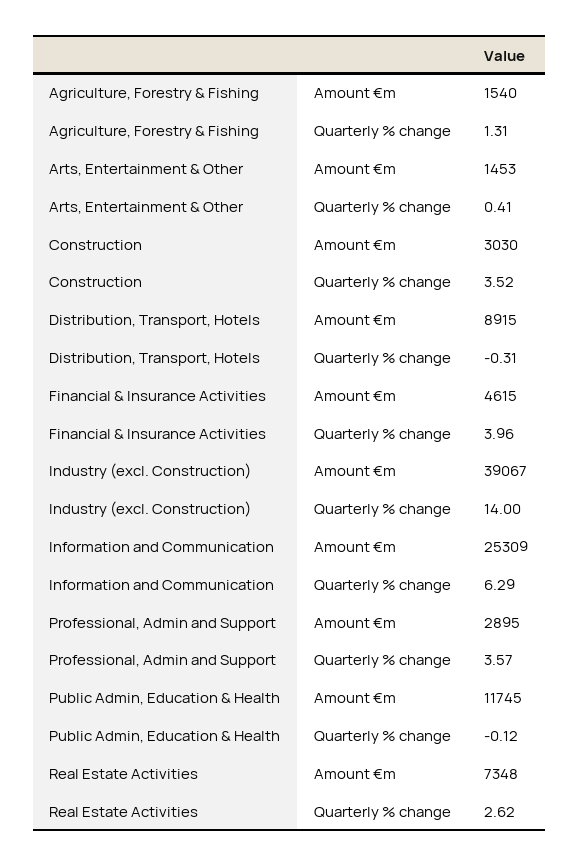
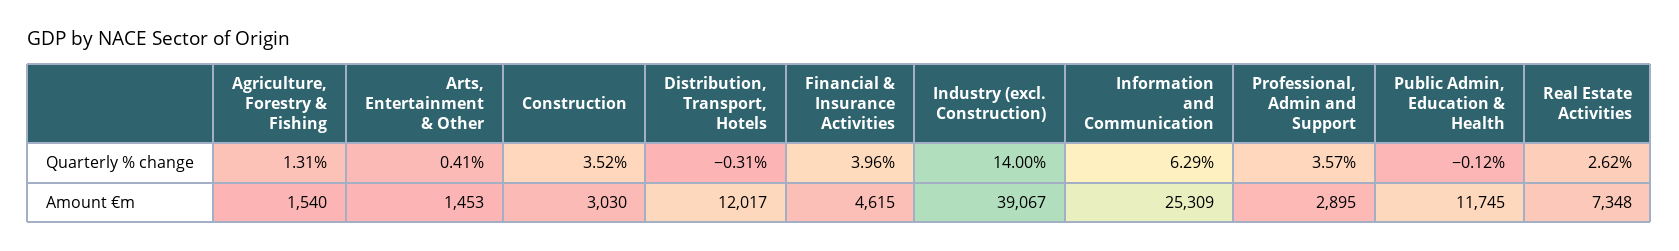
  {
    "Agriculture, Forestry & Fishing": {
      "Amount €m": 1540,
      "Quarterly % change": 1.31
    },
    "Arts, Entertainment & Other": {
      "Amount €m": 1453,
      "Quarterly % change": 0.41
    },
    "Construction": {
      "Amount €m": 3030,
      "Quarterly % change": 3.52
    },
    "Distribution, Transport, Hotels": {
-     "Amount €m": 8915,
+     "Amount €m": 12017,
      "Quarterly % change": -0.31
    },
    "Financial & Insurance Activities": {
      "Amount €m": 4615,
      "Quarterly % change": 3.96
    },
    "Industry (excl. Construction)": {
      "Amount €m": 39067,
      "Quarterly % change": 14
    },
    "Information and Communication": {
      "Amount €m": 25309,
      "Quarterly % change": 6.29
    },
    "Professional, Admin and Support": {
      "Amount €m": 2895,
      "Quarterly % change": 3.57
    },
    "Public Admin, Education & Health": {
      "Amount €m": 11745,
      "Quarterly % change": -0.12
    },
    "Real Estate Activities": {
      "Amount €m": 7348,
      "Quarterly % change": 2.62
    }
  }

